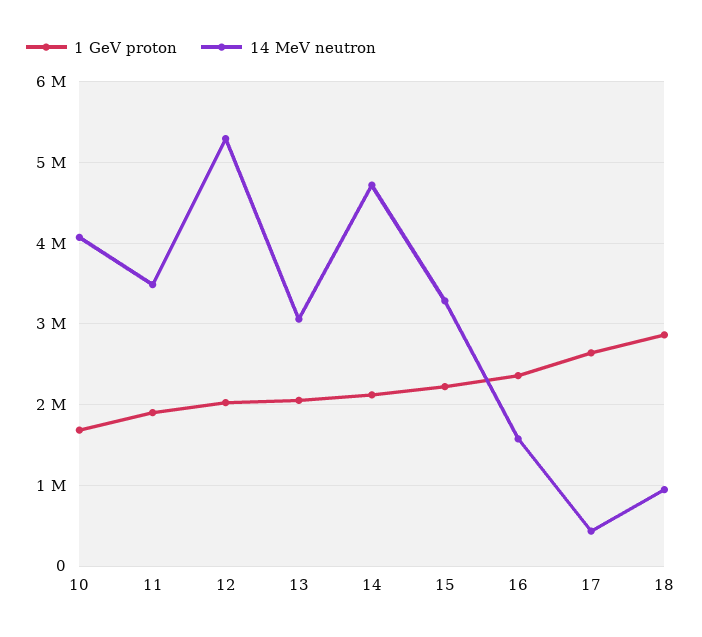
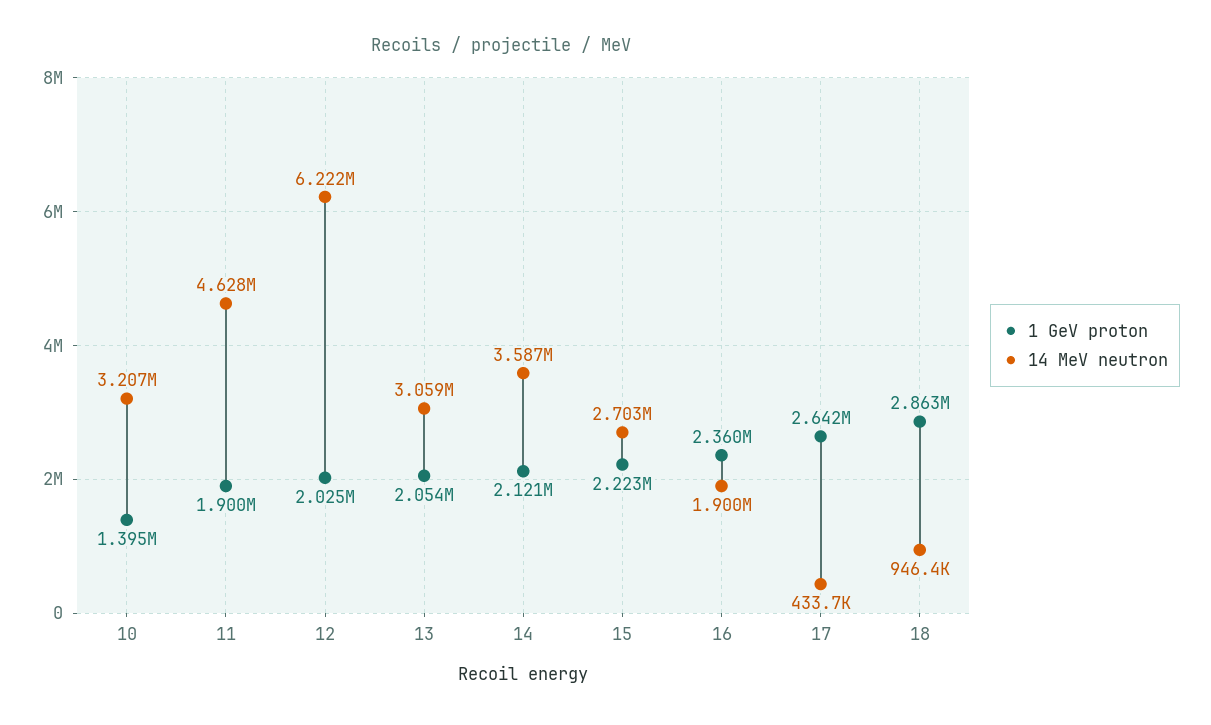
  {
    "1 GeV proton": {
-     "10": 1700000,
+     "10": 1395000,
      "11": 1900000,
      "12": 2025000,
      "13": 2054000,
      "14": 2121000,
      "15": 2223000,
      "16": 2360000,
      "17": 2642000,
      "18": 2863000
    },
    "14 MeV neutron": {
-     "10": 4100000,
+     "10": 3207000,
-     "11": 3500000,
+     "11": 4628000,
-     "12": 5300000,
+     "12": 6222000,
      "13": 3059000,
-     "14": 4700000,
+     "14": 3587000,
-     "15": 3300000,
+     "15": 2703000,
-     "16": 1600000,
+     "16": 1900000,
      "17": 433700,
      "18": 946400
    }
  }

